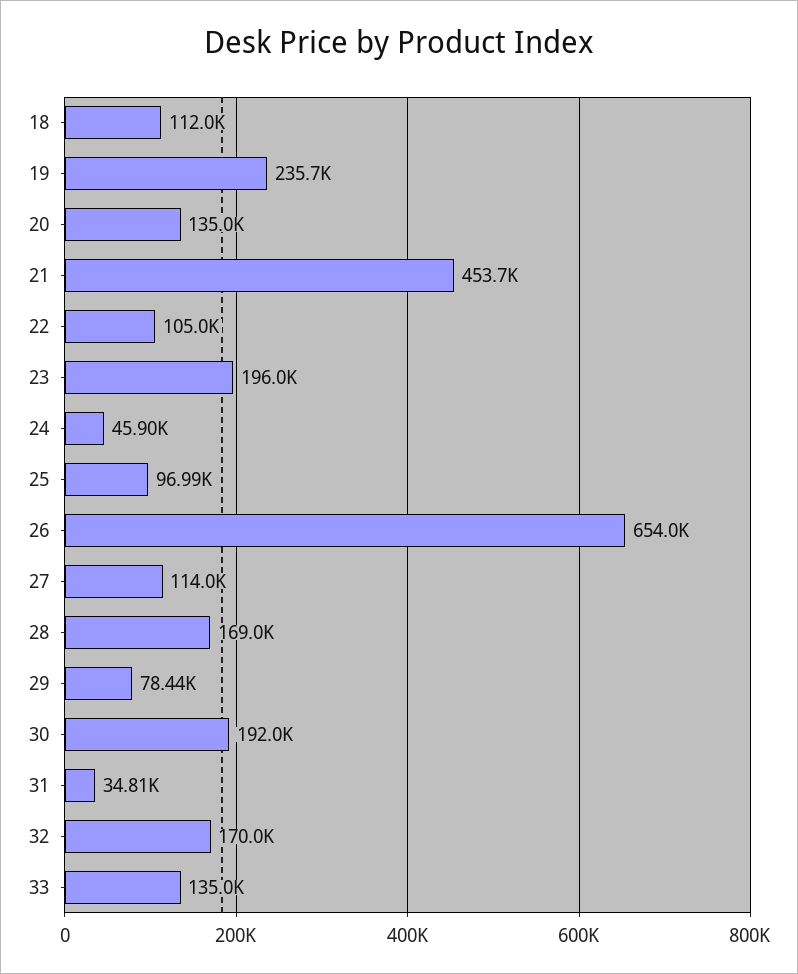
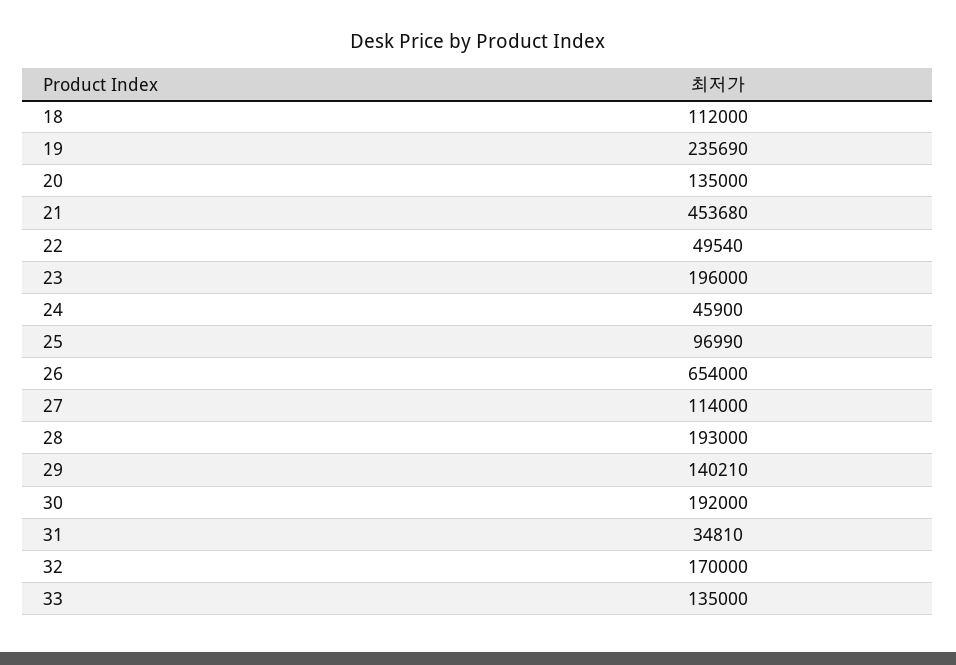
  {
    "18": 112000,
    "19": 235690,
    "20": 135000,
    "21": 453680,
-   "22": 105000,
+   "22": 49540,
    "23": 196000,
    "24": 45900,
    "25": 96990,
    "26": 654000,
    "27": 114000,
-   "28": 169000,
+   "28": 193000,
-   "29": 78440,
+   "29": 140210,
    "30": 192000,
    "31": 34810,
    "32": 170000,
    "33": 135000
  }

